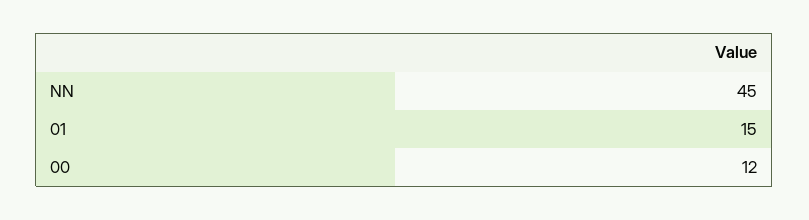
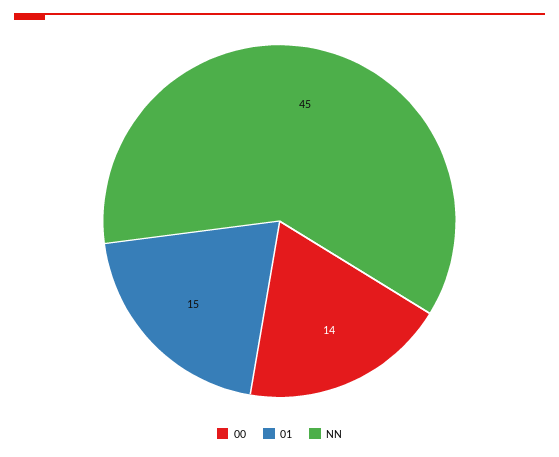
  {
    "NN": 45,
    "01": 15,
-   "00": 12
+   "00": 14
  }

